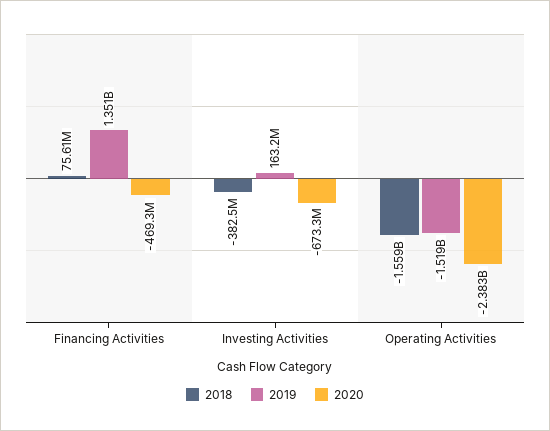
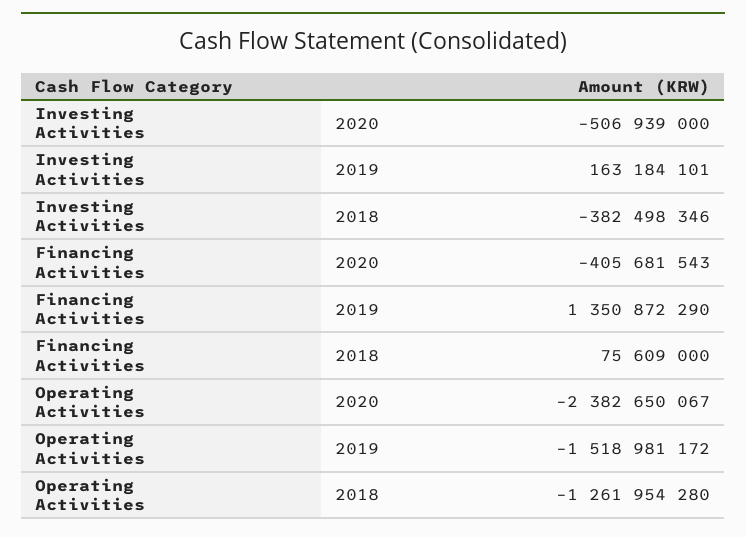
  {
    "2018": {
      "Financing Activities": 75609000,
      "Investing Activities": -382498346,
-     "Operating Activities": -1559000000
+     "Operating Activities": -1261954280
    },
    "2019": {
      "Financing Activities": 1350872290,
      "Investing Activities": 163184101,
      "Operating Activities": -1518981172
    },
    "2020": {
-     "Financing Activities": -469300000,
+     "Financing Activities": -405681543,
-     "Investing Activities": -673300000,
+     "Investing Activities": -506939000,
      "Operating Activities": -2382650067
    }
  }

